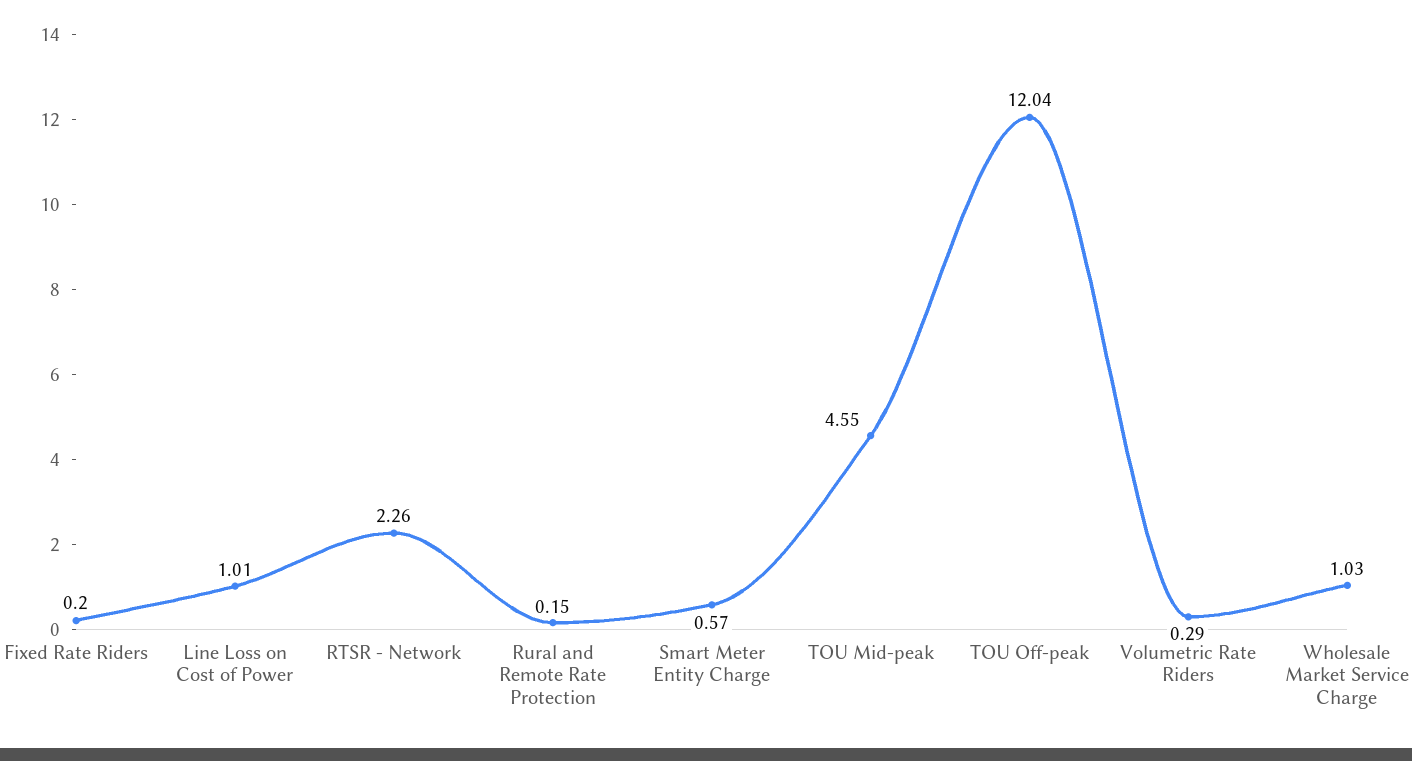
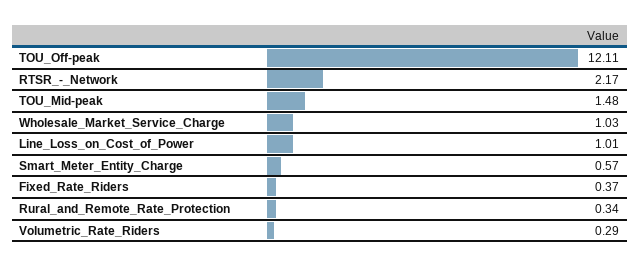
  {
-   "Fixed Rate Riders": 0.2,
+   "Fixed Rate Riders": 0.37,
    "Line Loss on Cost of Power": 1.01,
-   "RTSR - Network": 2.26,
+   "RTSR - Network": 2.17,
-   "Rural and Remote Rate Protection": 0.15,
+   "Rural and Remote Rate Protection": 0.34,
    "Smart Meter Entity Charge": 0.57,
-   "TOU Mid-peak": 4.55,
+   "TOU Mid-peak": 1.48,
-   "TOU Off-peak": 12.04,
+   "TOU Off-peak": 12.11,
    "Volumetric Rate Riders": 0.29,
    "Wholesale Market Service Charge": 1.03
  }

